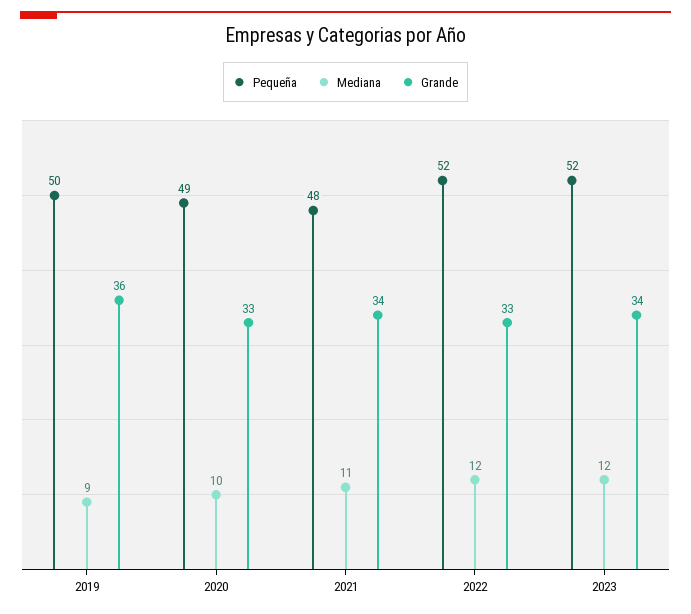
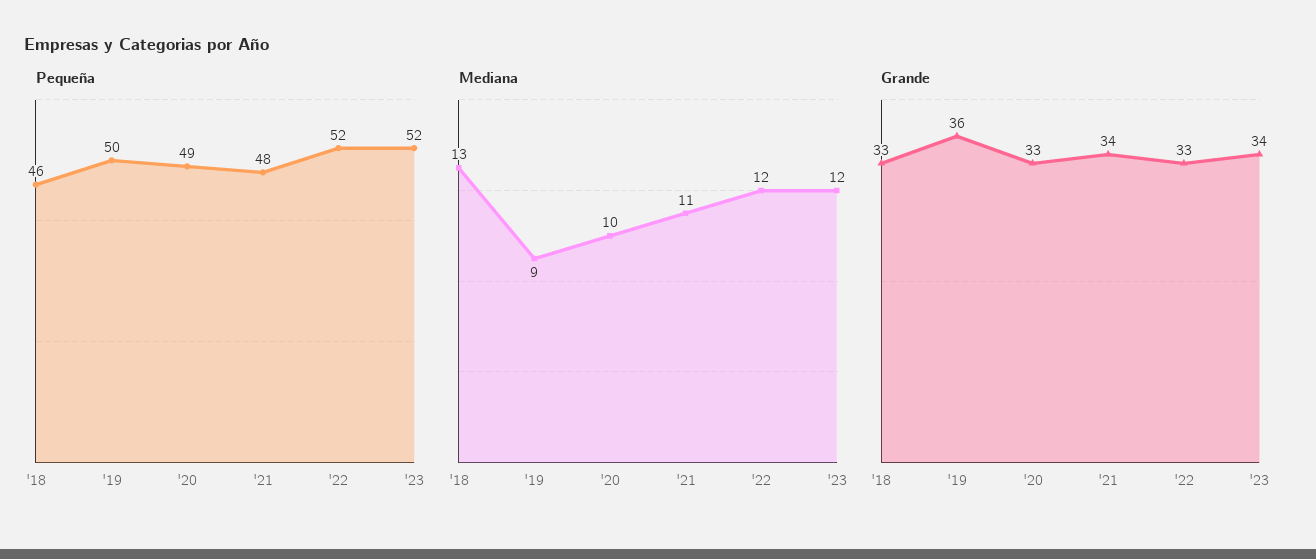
  {
    "Pequeña": {
      "2019": 50,
      "2020": 49,
      "2021": 48,
      "2022": 52,
-     "2023": 52
+     "2023": 52,
+     "'18": 46
    },
    "Mediana": {
      "2019": 9,
      "2020": 10,
      "2021": 11,
      "2022": 12,
-     "2023": 12
+     "2023": 12,
+     "'18": 13
    },
    "Grande": {
      "2019": 36,
      "2020": 33,
      "2021": 34,
      "2022": 33,
-     "2023": 34
+     "2023": 34,
+     "'18": 33
    }
  }

